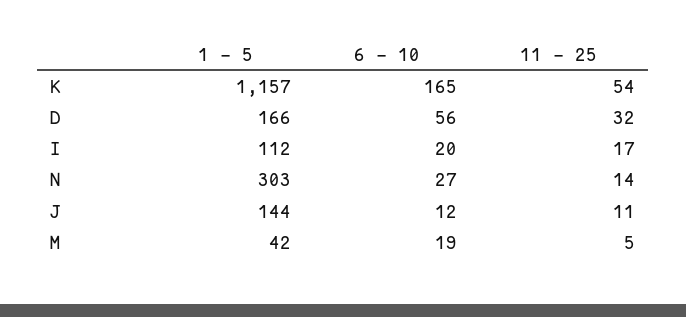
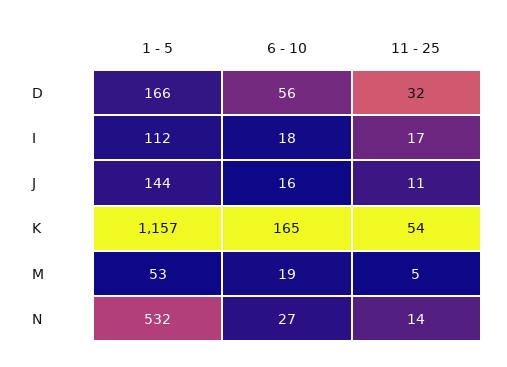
  {
    "1 - 5": {
      "K": 1157,
      "D": 166,
      "I": 112,
-     "N": 303,
+     "N": 532,
      "J": 144,
-     "M": 42
+     "M": 53
    },
    "6 - 10": {
      "K": 165,
      "D": 56,
-     "I": 20,
+     "I": 18,
      "N": 27,
-     "J": 12,
+     "J": 16,
      "M": 19
    },
    "11 - 25": {
      "K": 54,
      "D": 32,
      "I": 17,
      "N": 14,
      "J": 11,
      "M": 5
    }
  }

